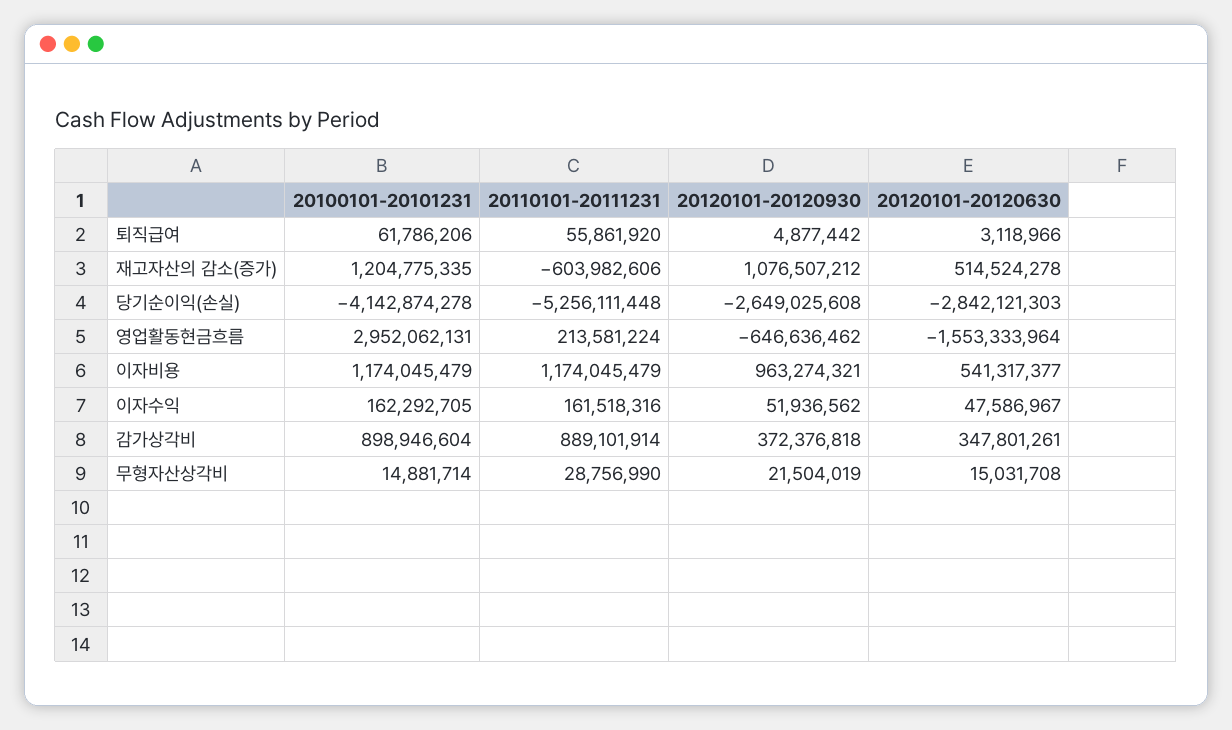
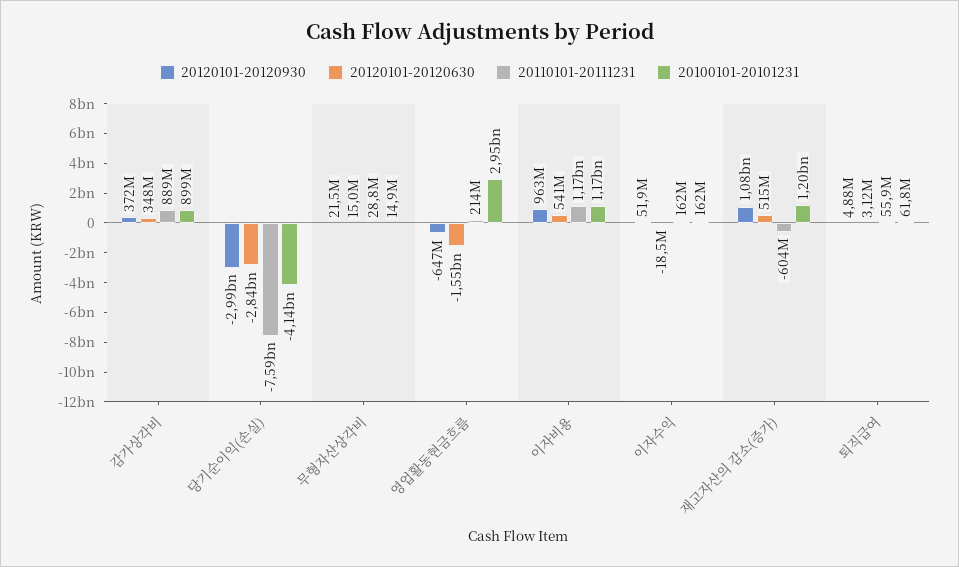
  {
    "20100101-20101231": {
      "퇴직급여": 61786206,
      "재고자산의 감소(증가)": 1204775335,
      "당기순이익(손실)": -4142874278,
      "영업활동현금흐름": 2952062131,
      "이자비용": 1174045479,
      "이자수익": 162292705,
      "감가상각비": 898946604,
      "무형자산상각비": 14881714
    },
    "20110101-20111231": {
      "퇴직급여": 55861920,
      "재고자산의 감소(증가)": -603982606,
-     "당기순이익(손실)": -5256111448,
+     "당기순이익(손실)": -7590000000,
      "영업활동현금흐름": 213581224,
      "이자비용": 1174045479,
      "이자수익": 161518316,
      "감가상각비": 889101914,
      "무형자산상각비": 28756990
    },
    "20120101-20120930": {
      "퇴직급여": 4877442,
      "재고자산의 감소(증가)": 1076507212,
-     "당기순이익(손실)": -2649025608,
+     "당기순이익(손실)": -2990000000,
      "영업활동현금흐름": -646636462,
      "이자비용": 963274321,
      "이자수익": 51936562,
      "감가상각비": 372376818,
      "무형자산상각비": 21504019
    },
    "20120101-20120630": {
      "퇴직급여": 3118966,
      "재고자산의 감소(증가)": 514524278,
      "당기순이익(손실)": -2842121303,
      "영업활동현금흐름": -1553333964,
      "이자비용": 541317377,
-     "이자수익": 47586967,
+     "이자수익": -18500000,
      "감가상각비": 347801261,
      "무형자산상각비": 15031708
    }
  }

